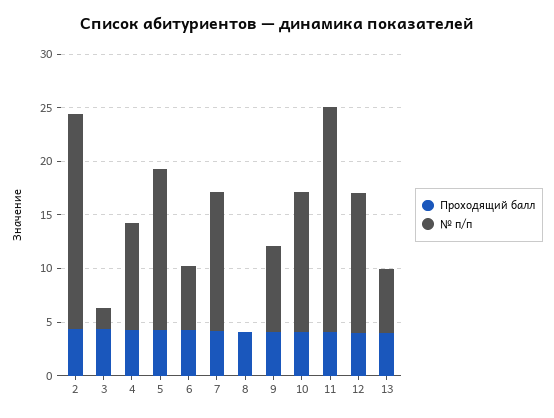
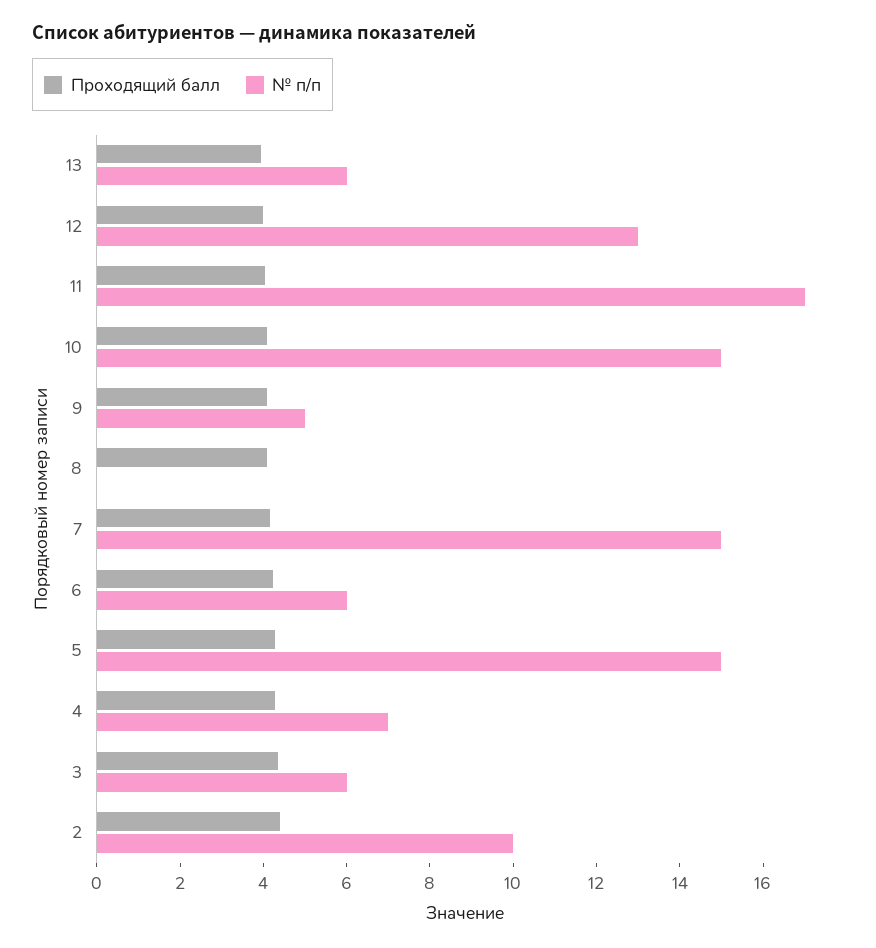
  {
    "Проходящий балл": {
      "2": 4.5,
      "3": 4.5,
      "4": 4.5,
      "5": 4.5,
      "6": 4,
      "7": 4,
      "8": 4,
      "9": 4,
      "10": 4,
      "11": 4,
      "12": 4,
      "13": 4
    },
    "№ п/п": {
-     "2": 20,
+     "2": 10,
-     "3": 2,
+     "3": 6,
-     "4": 10,
+     "4": 7,
      "5": 15,
      "6": 6,
-     "7": 13,
+     "7": 15,
      "8": 0,
-     "9": 8,
+     "9": 5,
-     "10": 13,
+     "10": 15,
-     "11": 21,
+     "11": 17,
      "12": 13,
      "13": 6
    }
  }

